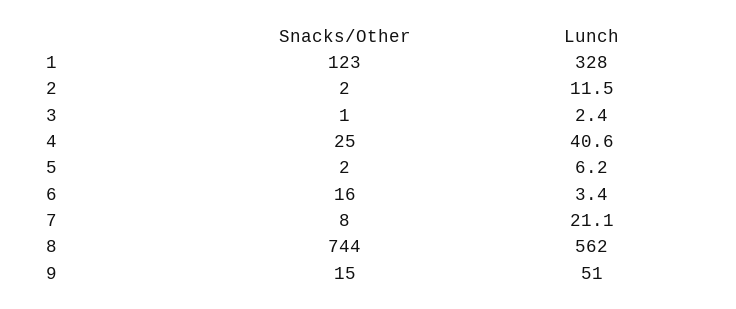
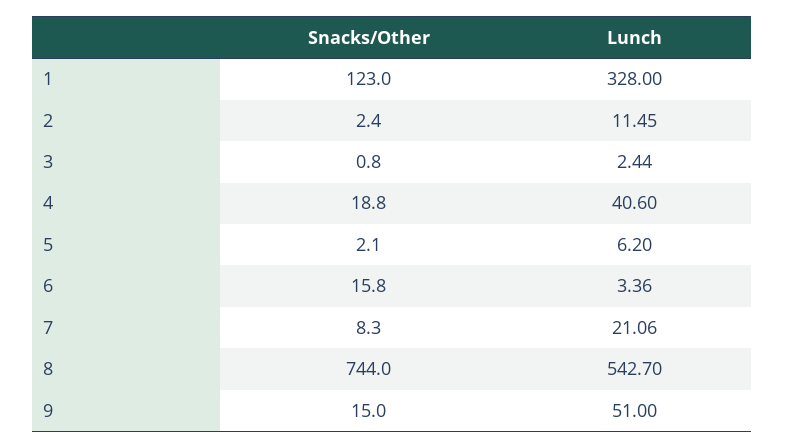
  {
    "Snacks/Other": {
      "1": 123,
      "2": 2.4,
      "3": 0.8,
-     "4": 25,
+     "4": 18.8,
      "5": 2.1,
      "6": 15.8,
      "7": 8.3,
      "8": 744,
      "9": 15
    },
    "Lunch": {
      "1": 328,
      "2": 11.45,
      "3": 2.44,
      "4": 40.6,
      "5": 6.2,
      "6": 3.36,
      "7": 21.06,
-     "8": 562,
+     "8": 542.7,
      "9": 51
    }
  }

